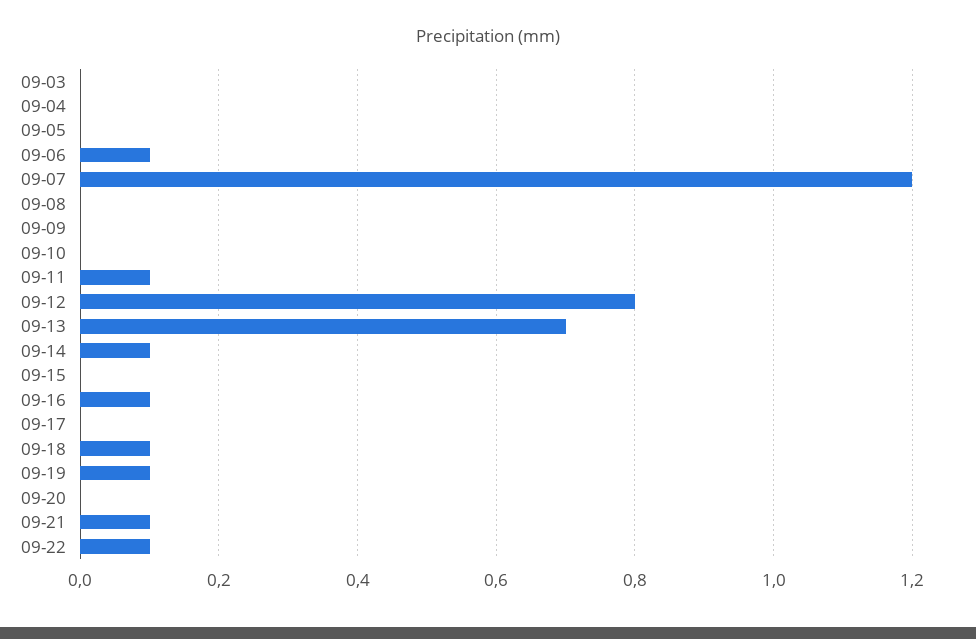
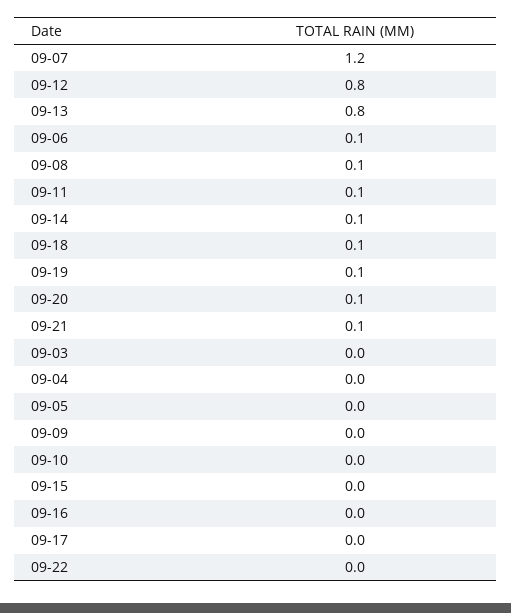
  {
    "09-03": 0,
    "09-04": 0,
    "09-05": 0,
    "09-06": 0.1,
    "09-07": 1.2,
-   "09-08": 0,
+   "09-08": 0.1,
    "09-09": 0,
    "09-10": 0,
    "09-11": 0.1,
    "09-12": 0.8,
-   "09-13": 0.7,
+   "09-13": 0.8,
    "09-14": 0.1,
    "09-15": 0,
-   "09-16": 0.1,
+   "09-16": 0,
    "09-17": 0,
    "09-18": 0.1,
    "09-19": 0.1,
-   "09-20": 0,
+   "09-20": 0.1,
    "09-21": 0.1,
-   "09-22": 0.1
+   "09-22": 0
  }

